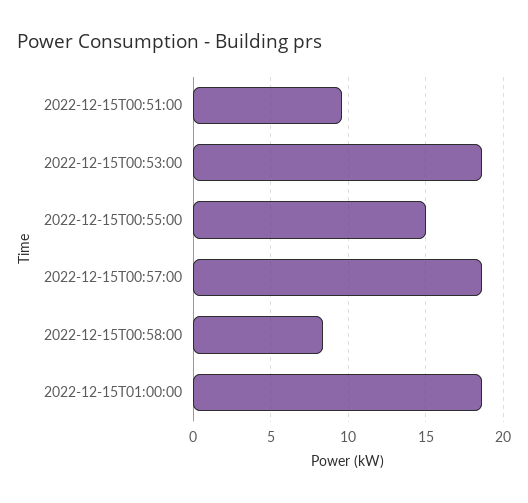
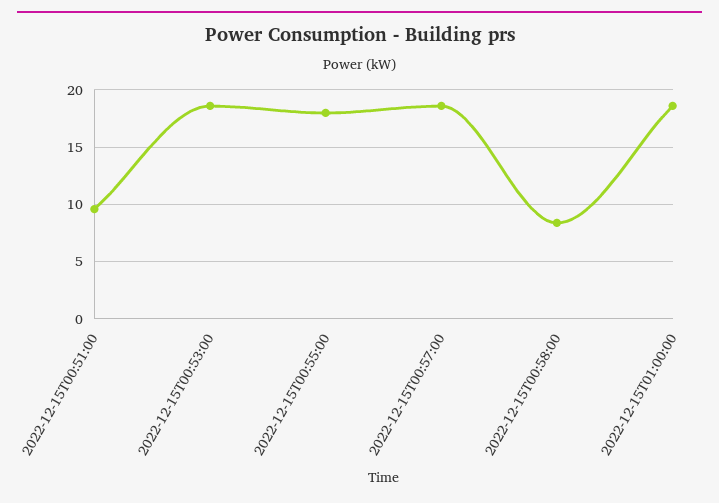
  {
    "2022-12-15T00:51:00": 9.5,
    "2022-12-15T00:53:00": 18.5,
-   "2022-12-15T00:55:00": 15,
+   "2022-12-15T00:55:00": 18,
    "2022-12-15T00:57:00": 18.5,
    "2022-12-15T00:58:00": 8.5,
    "2022-12-15T01:00:00": 18.5
  }

